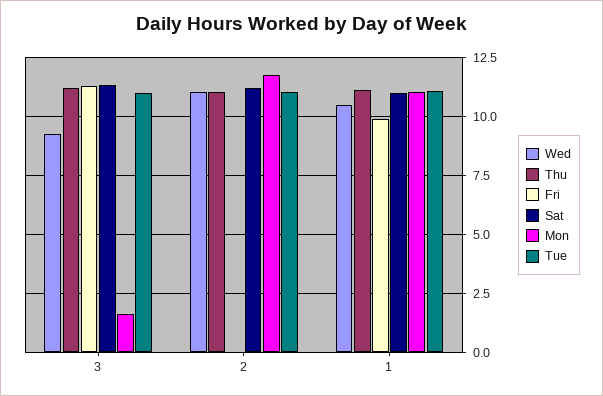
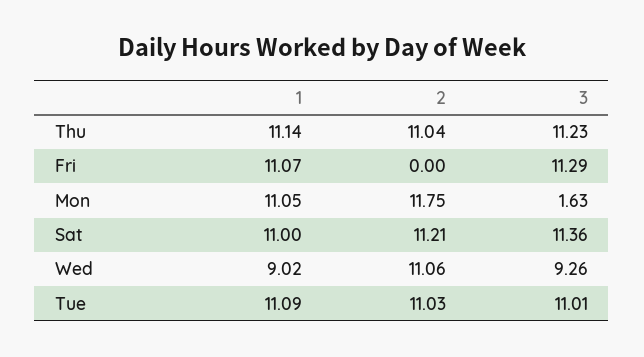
  {
    "Wed": {
      "3": 9.26,
      "2": 11.06,
-     "1": 10.5
+     "1": 9.02
    },
    "Thu": {
      "3": 11.23,
      "2": 11.04,
      "1": 11.14
    },
    "Fri": {
      "3": 11.29,
      "2": 0,
-     "1": 10
+     "1": 11.07
    },
    "Sat": {
      "3": 11.36,
      "2": 11.21,
      "1": 11
    },
    "Mon": {
      "3": 1.63,
      "2": 11.75,
      "1": 11.05
    },
    "Tue": {
      "3": 11.01,
      "2": 11.03,
      "1": 11.09
    }
  }

